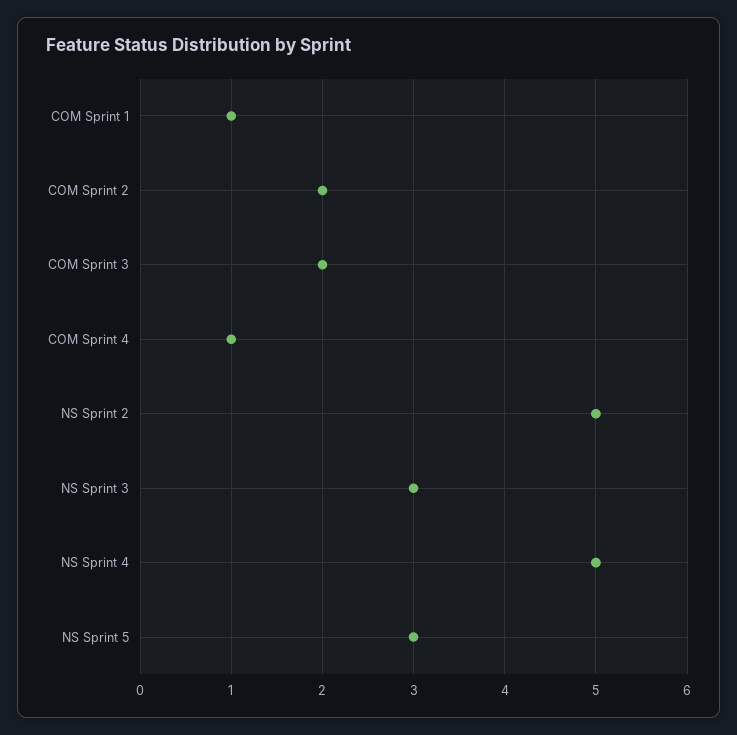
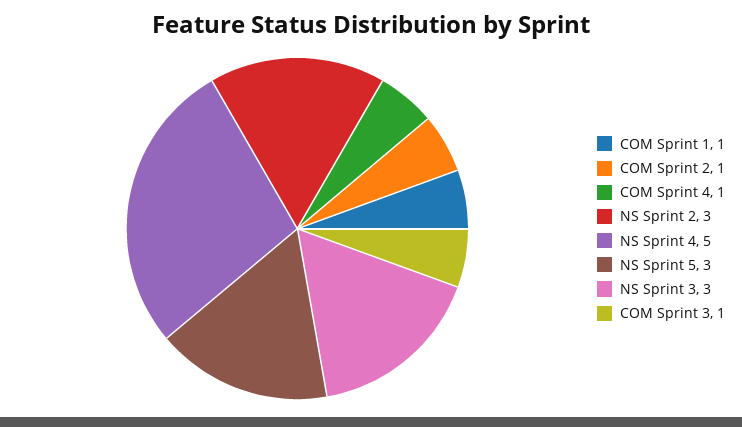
  {
    "COM Sprint 1": 1,
-   "COM Sprint 2": 2,
+   "COM Sprint 2": 1,
-   "COM Sprint 3": 2,
+   "COM Sprint 3": 1,
    "COM Sprint 4": 1,
-   "NS Sprint 2": 5,
+   "NS Sprint 2": 3,
    "NS Sprint 3": 3,
    "NS Sprint 4": 5,
    "NS Sprint 5": 3
  }

